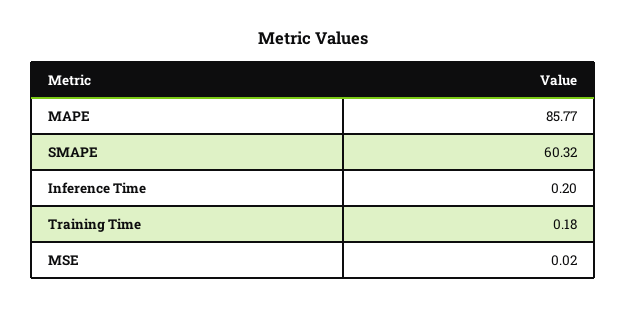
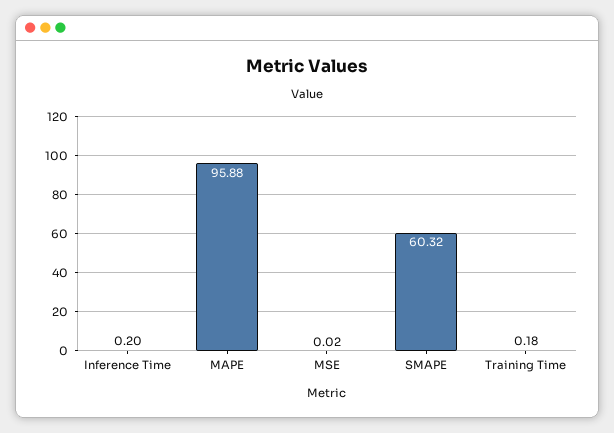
  {
-   "MAPE": 85.77,
+   "MAPE": 95.88,
    "SMAPE": 60.32,
    "Inference Time": 0.2,
    "Training Time": 0.18,
    "MSE": 0.02
  }

